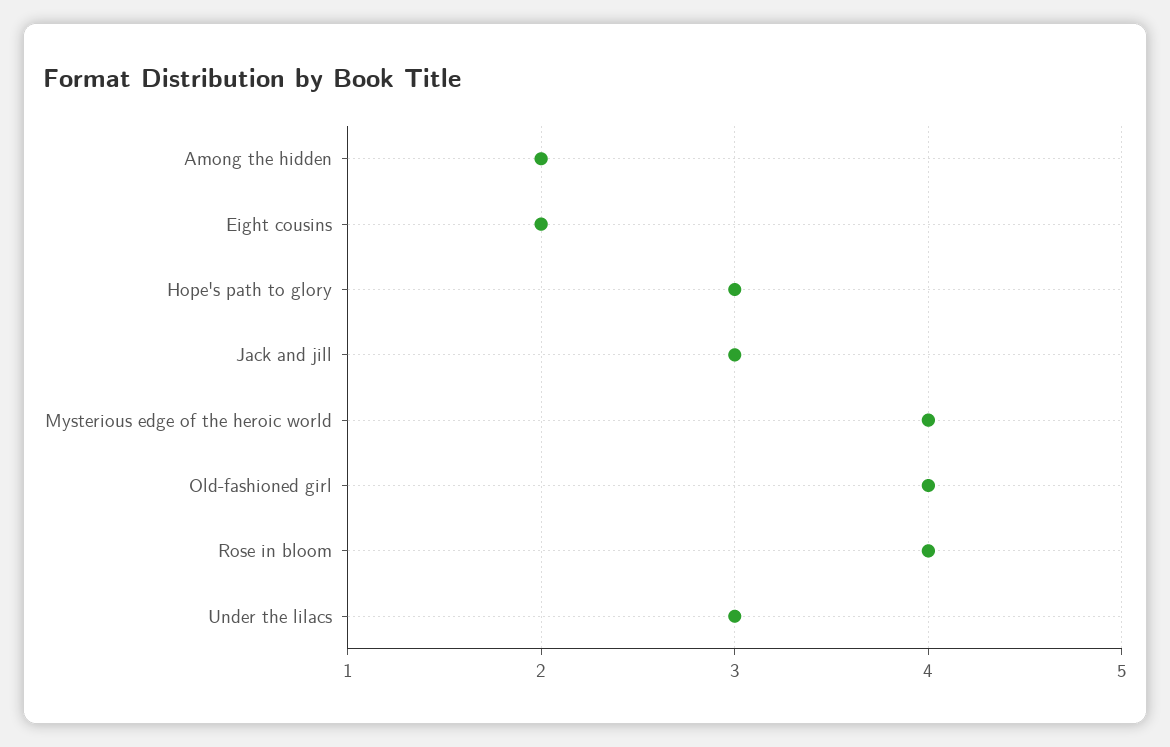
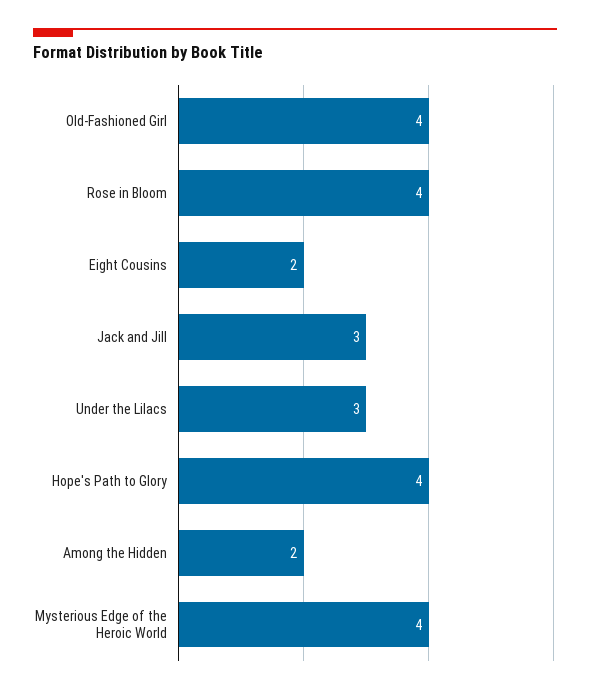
  {
    "Among the hidden": 2,
    "Eight cousins": 2,
-   "Hope's path to glory": 3,
+   "Hope's path to glory": 4,
    "Jack and jill": 3,
    "Mysterious edge of the heroic world": 4,
    "Old-fashioned girl": 4,
    "Rose in bloom": 4,
    "Under the lilacs": 3
  }

